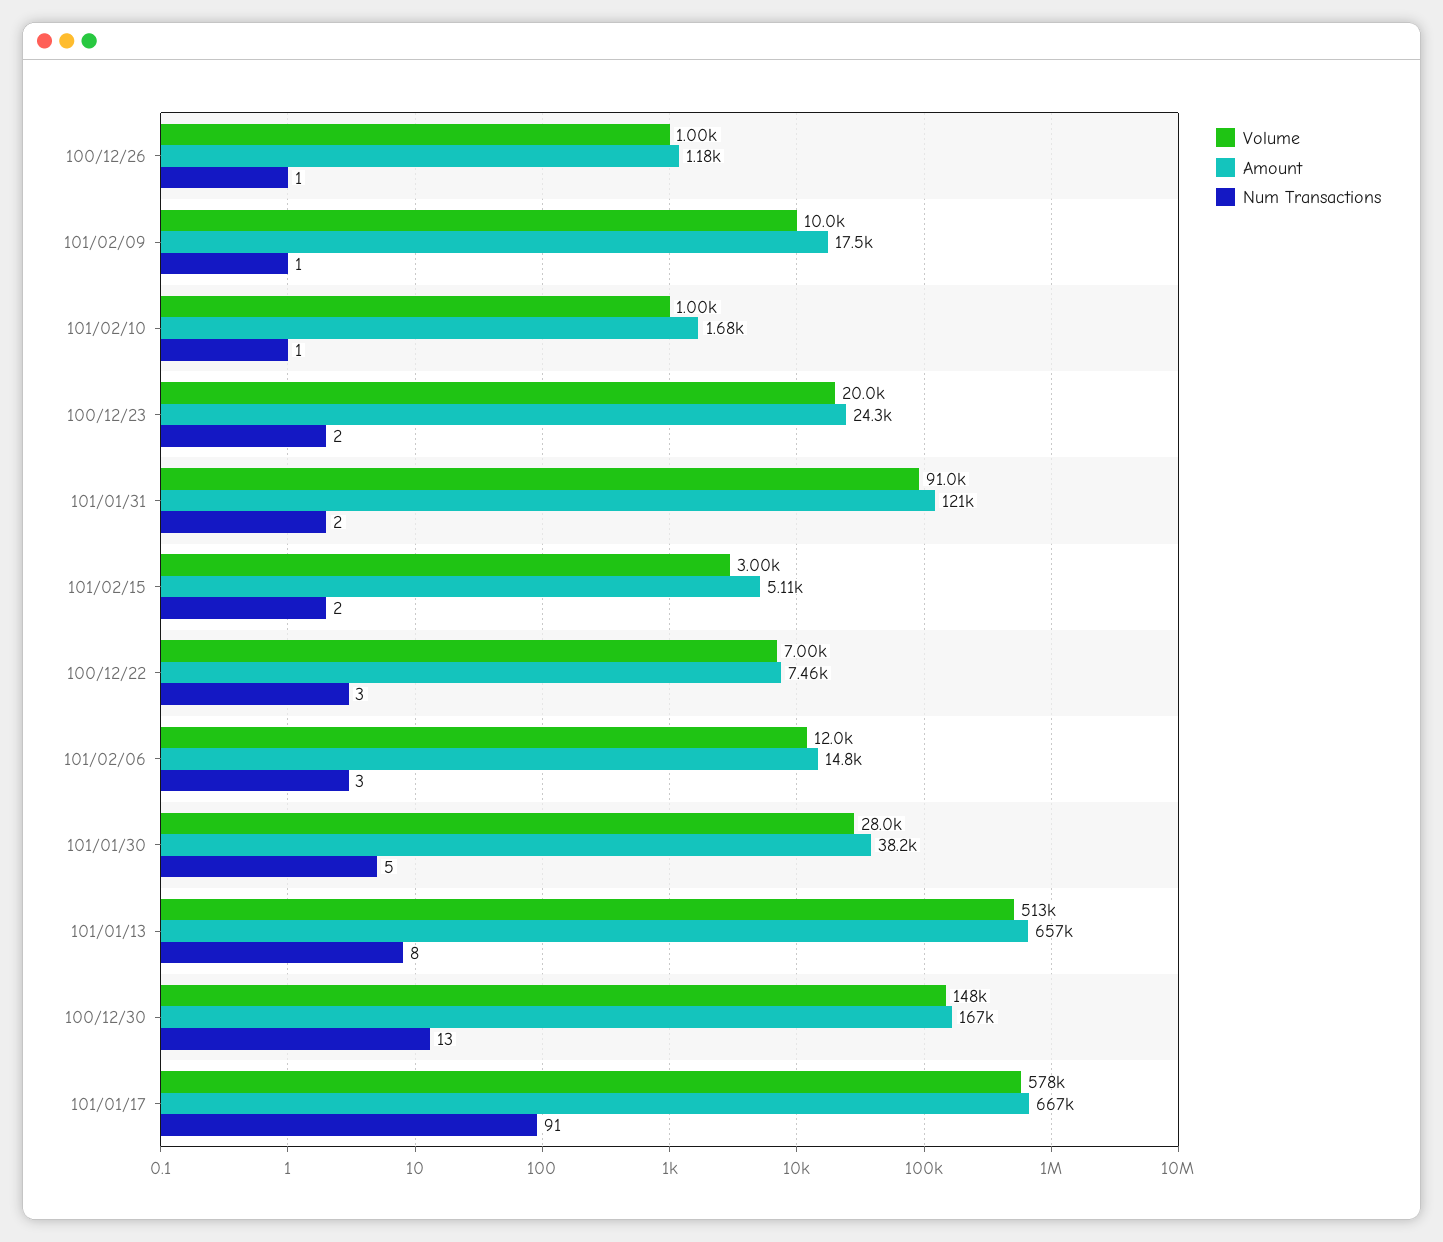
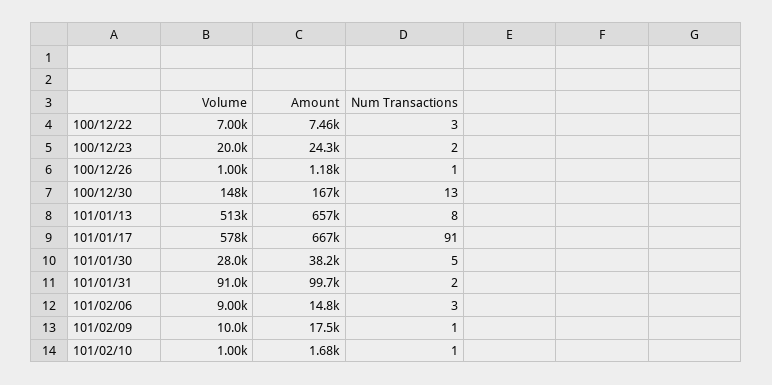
  {
    "Volume": {
      "100/12/26": 1000,
      "101/02/09": 10000,
      "101/02/10": 1000,
      "100/12/23": 20000,
      "101/01/31": 91000,
-     "101/02/15": 3000,
      "100/12/22": 7000,
-     "101/02/06": 12000,
+     "101/02/06": 9000,
      "101/01/30": 28000,
      "101/01/13": 513000,
      "100/12/30": 148000,
      "101/01/17": 578000
    },
    "Amount": {
      "100/12/26": 1180,
      "101/02/09": 17500,
      "101/02/10": 1680,
      "100/12/23": 24300,
-     "101/01/31": 121000,
+     "101/01/31": 99700,
-     "101/02/15": 5110,
      "100/12/22": 7460,
      "101/02/06": 14800,
      "101/01/30": 38200,
      "101/01/13": 657000,
      "100/12/30": 167000,
      "101/01/17": 667000
    },
    "Num Transactions": {
      "100/12/26": 1,
      "101/02/09": 1,
      "101/02/10": 1,
      "100/12/23": 2,
      "101/01/31": 2,
-     "101/02/15": 2,
      "100/12/22": 3,
      "101/02/06": 3,
      "101/01/30": 5,
      "101/01/13": 8,
      "100/12/30": 13,
      "101/01/17": 91
    }
  }

